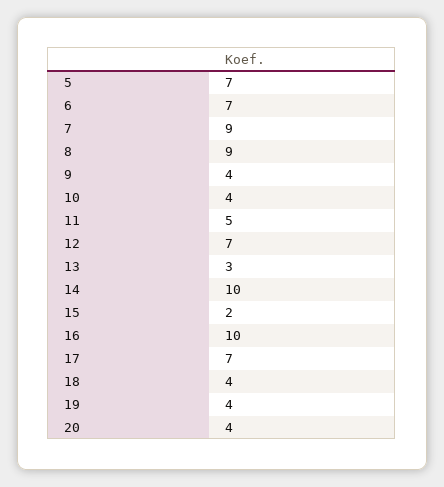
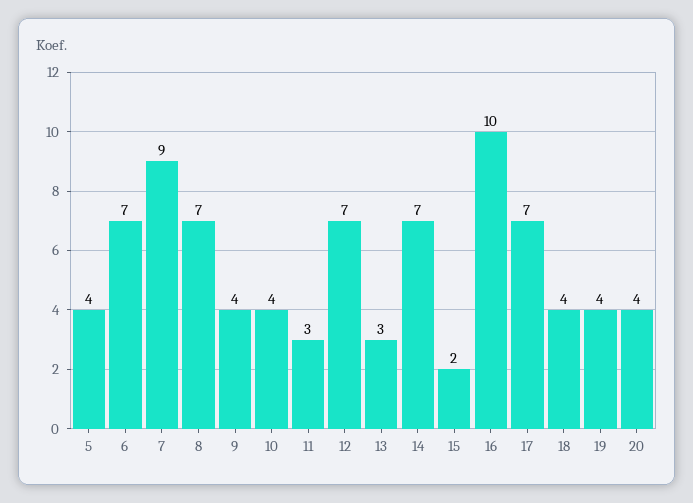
  {
-   "5": 7,
+   "5": 4,
    "6": 7,
    "7": 9,
-   "8": 9,
+   "8": 7,
    "9": 4,
    "10": 4,
-   "11": 5,
+   "11": 3,
    "12": 7,
    "13": 3,
-   "14": 10,
+   "14": 7,
    "15": 2,
    "16": 10,
    "17": 7,
    "18": 4,
    "19": 4,
    "20": 4
  }

